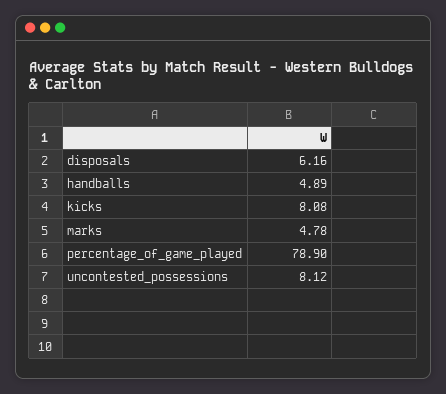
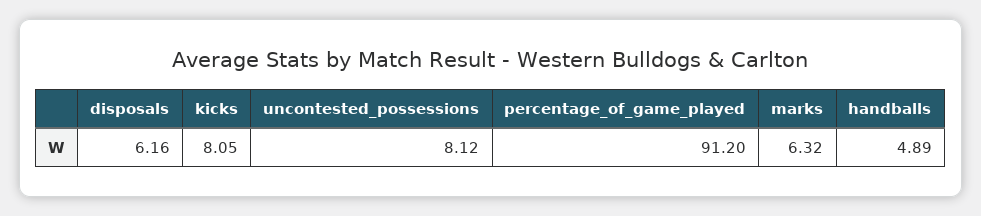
  {
    "disposals": 6.16,
    "handballs": 4.89,
-   "kicks": 8.08,
+   "kicks": 8.05,
-   "marks": 4.78,
+   "marks": 6.32,
-   "percentage_of_game_played": 78.9,
+   "percentage_of_game_played": 91.2,
    "uncontested_possessions": 8.12
  }

